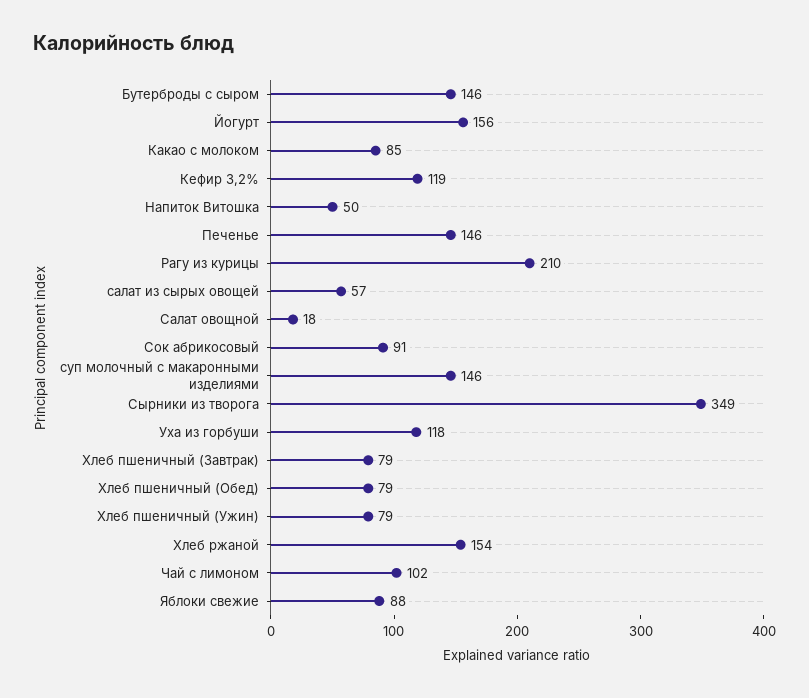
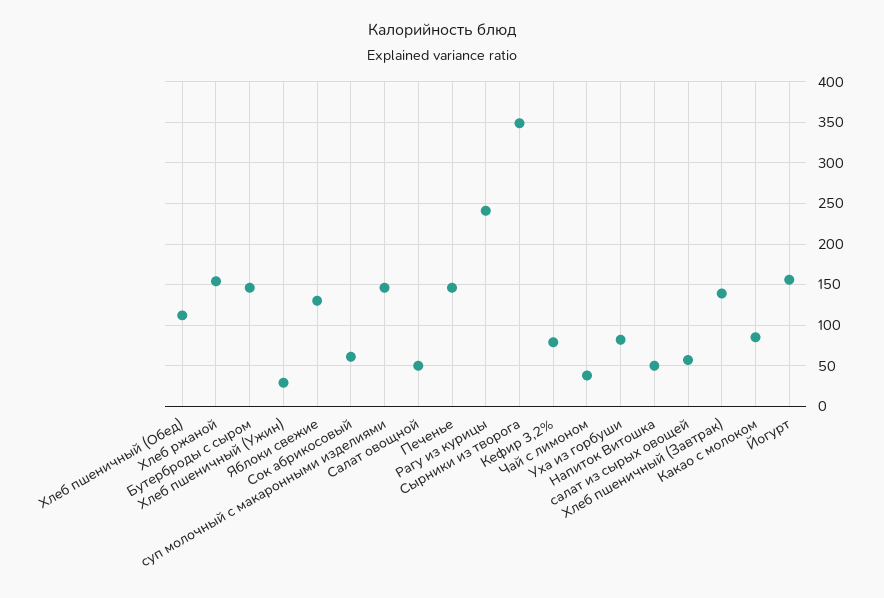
  {
    "Бутерброды с сыром": 146,
    "Йогурт": 156,
    "Какао с молоком": 85,
-   "Кефир 3,2%": 119,
+   "Кефир 3,2%": 80,
    "Напиток Витошка": 50,
    "Печенье": 146,
-   "Рагу из курицы": 210,
+   "Рагу из курицы": 240,
    "салат из сырых овощей": 57,
-   "Салат овощной": 18,
+   "Салат овощной": 50,
-   "Сок абрикосовый": 91,
+   "Сок абрикосовый": 60,
    "суп молочный с макаронными изделиями": 146,
    "Сырники из творога": 349,
-   "Уха из горбуши": 118,
+   "Уха из горбуши": 80,
-   "Хлеб пшеничный (Завтрак)": 79,
+   "Хлеб пшеничный (Завтрак)": 140,
-   "Хлеб пшеничный (Обед)": 79,
+   "Хлеб пшеничный (Обед)": 110,
-   "Хлеб пшеничный (Ужин)": 79,
+   "Хлеб пшеничный (Ужин)": 30,
    "Хлеб ржаной": 154,
-   "Чай с лимоном": 102,
+   "Чай с лимоном": 40,
-   "Яблоки свежие": 88
+   "Яблоки свежие": 130
  }

